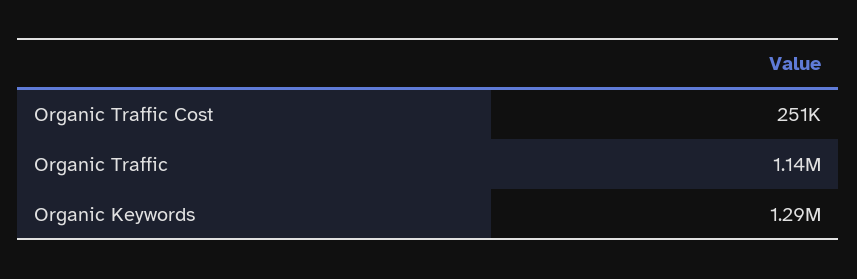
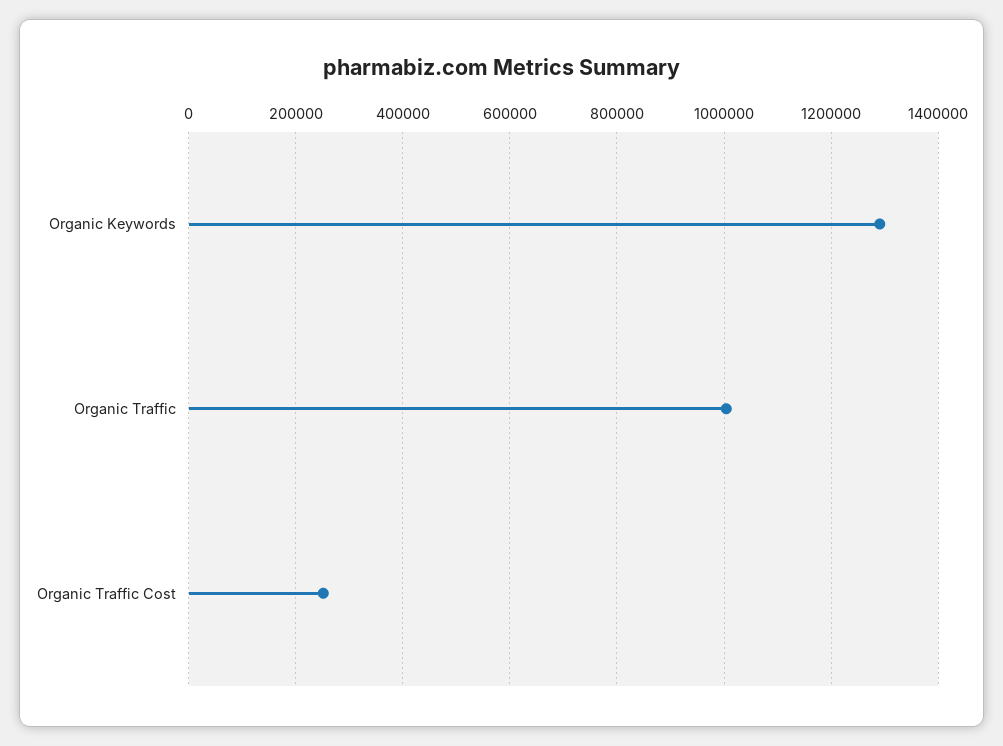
  {
    "Organic Traffic Cost": 251000,
-   "Organic Traffic": 1140000,
+   "Organic Traffic": 1000000,
    "Organic Keywords": 1290000
  }

